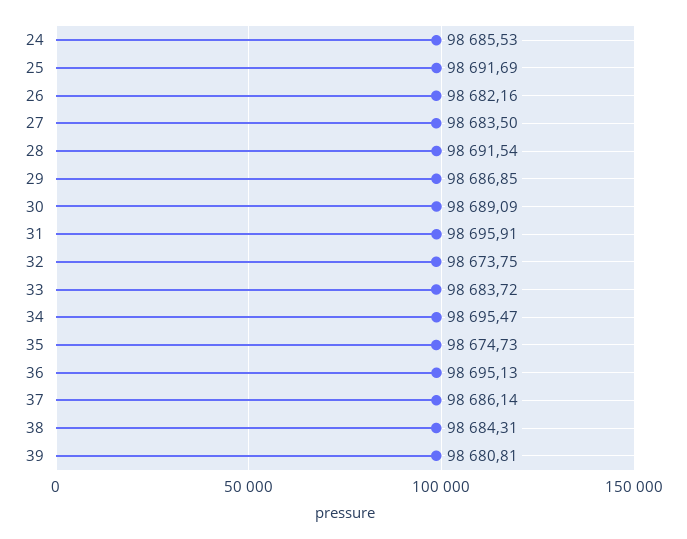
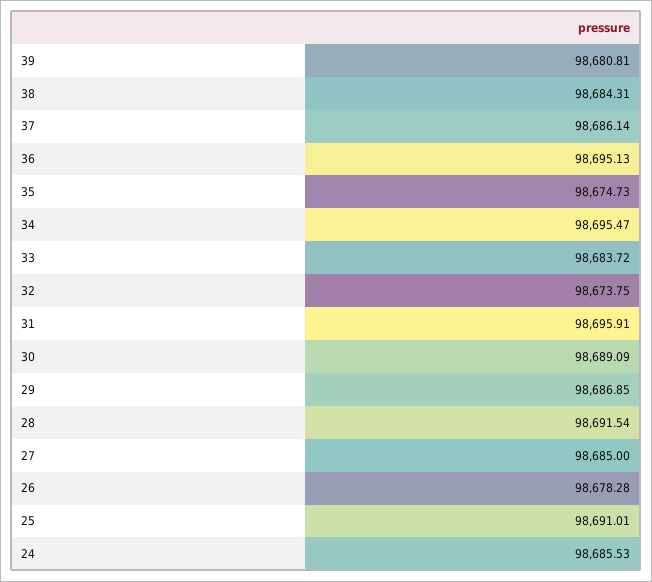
  {
    "24": 98685.53,
-   "25": 98691.69,
+   "25": 98691.01,
-   "26": 98682.16,
+   "26": 98678.28,
-   "27": 98683.5,
+   "27": 98685,
    "28": 98691.54,
    "29": 98686.85,
    "30": 98689.09,
    "31": 98695.91,
    "32": 98673.75,
    "33": 98683.72,
    "34": 98695.47,
    "35": 98674.73,
    "36": 98695.13,
    "37": 98686.14,
    "38": 98684.31,
    "39": 98680.81
  }

